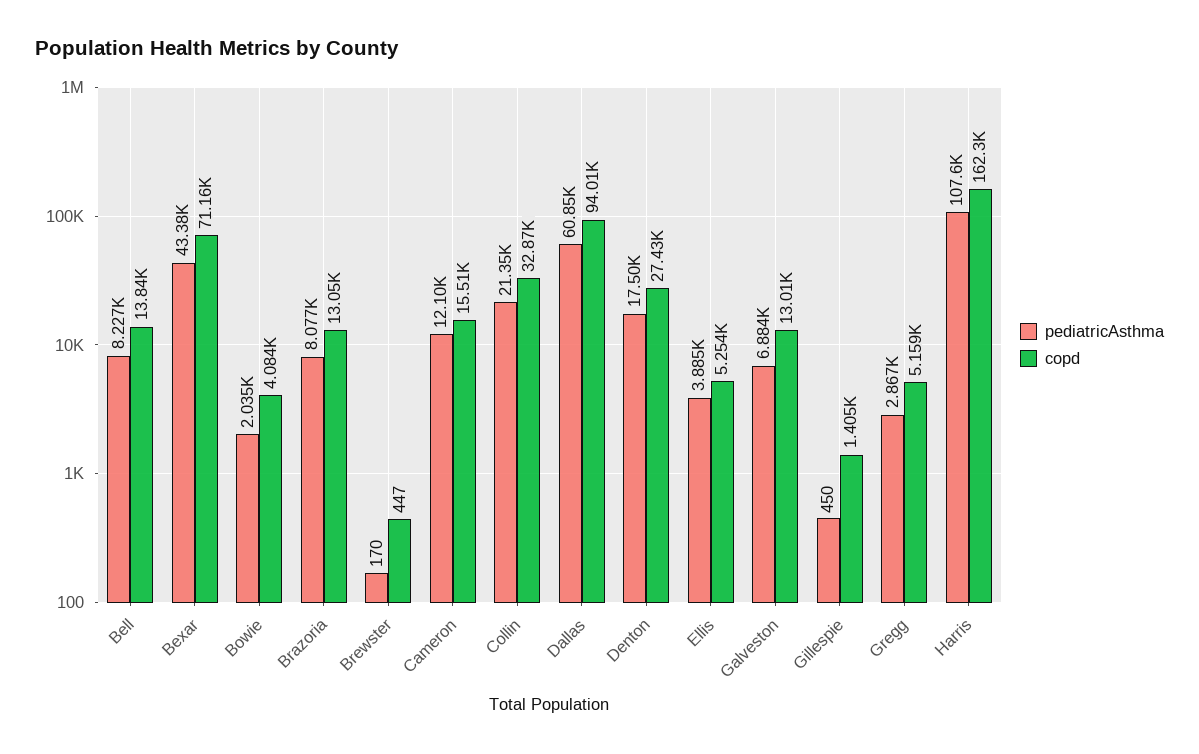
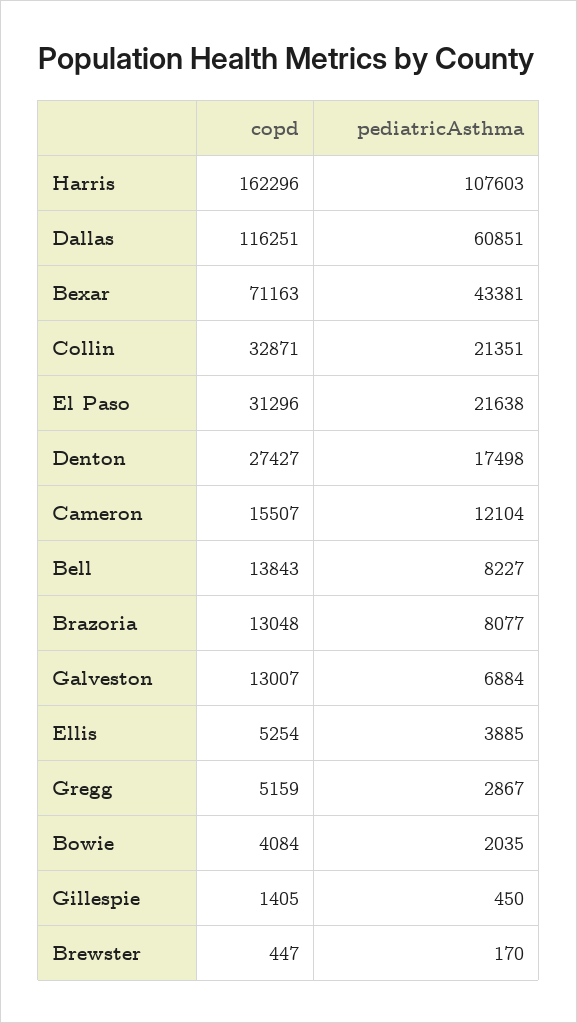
  {
    "pediatricAsthma": {
      "Bell": 8227,
      "Bexar": 43381,
      "Bowie": 2035,
      "Brazoria": 8077,
      "Brewster": 170,
      "Cameron": 12104,
      "Collin": 21351,
      "Dallas": 60851,
      "Denton": 17498,
      "Ellis": 3885,
      "Galveston": 6884,
      "Gillespie": 450,
      "Gregg": 2867,
-     "Harris": 107603
+     "Harris": 107603,
+     "El Paso": 21638
    },
    "copd": {
      "Bell": 13843,
      "Bexar": 71163,
      "Bowie": 4084,
      "Brazoria": 13048,
      "Brewster": 447,
      "Cameron": 15507,
      "Collin": 32871,
-     "Dallas": 94010,
+     "Dallas": 116251,
      "Denton": 27427,
      "Ellis": 5254,
      "Galveston": 13007,
      "Gillespie": 1405,
      "Gregg": 5159,
-     "Harris": 162296
+     "Harris": 162296,
+     "El Paso": 31296
    }
  }

